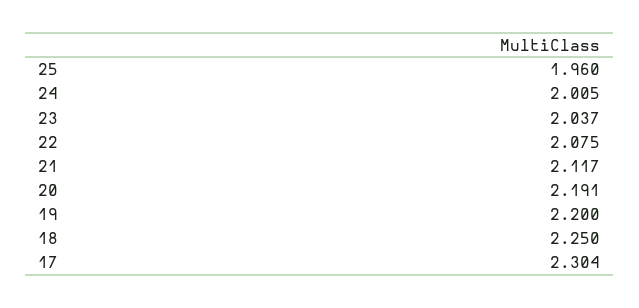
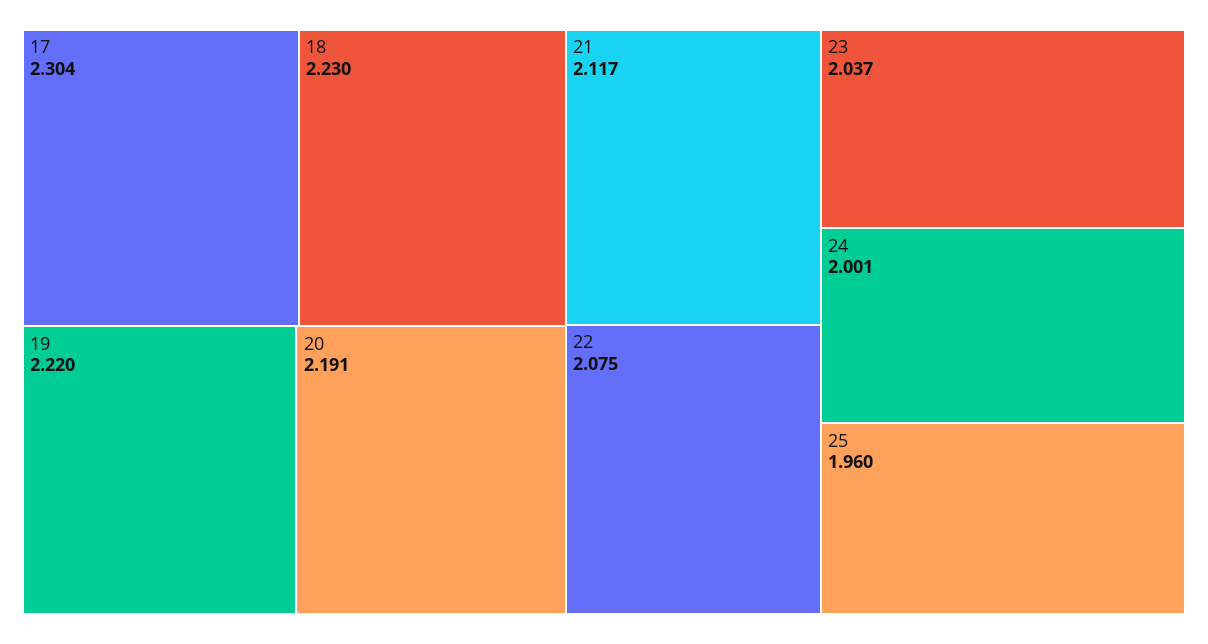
  {
    "25": 1.96,
-   "24": 2.005,
+   "24": 2.001,
    "23": 2.037,
    "22": 2.075,
    "21": 2.117,
    "20": 2.191,
-   "19": 2.2,
+   "19": 2.22,
-   "18": 2.25,
+   "18": 2.23,
    "17": 2.304
  }

